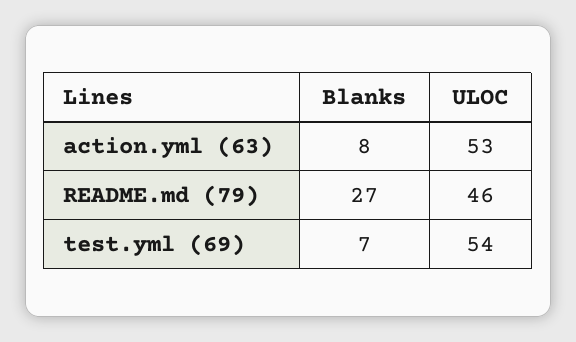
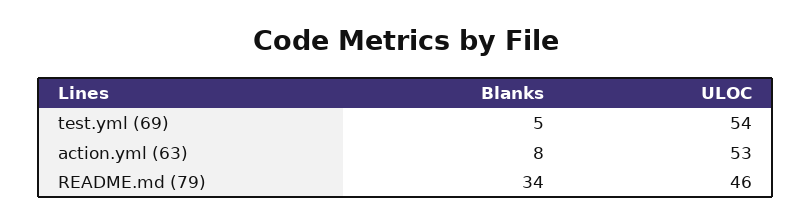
  {
    "Blanks": {
      "action.yml (63)": 8,
-     "README.md (79)": 27,
+     "README.md (79)": 34,
-     "test.yml (69)": 7
+     "test.yml (69)": 5
    },
    "ULOC": {
      "action.yml (63)": 53,
      "README.md (79)": 46,
      "test.yml (69)": 54
    }
  }

